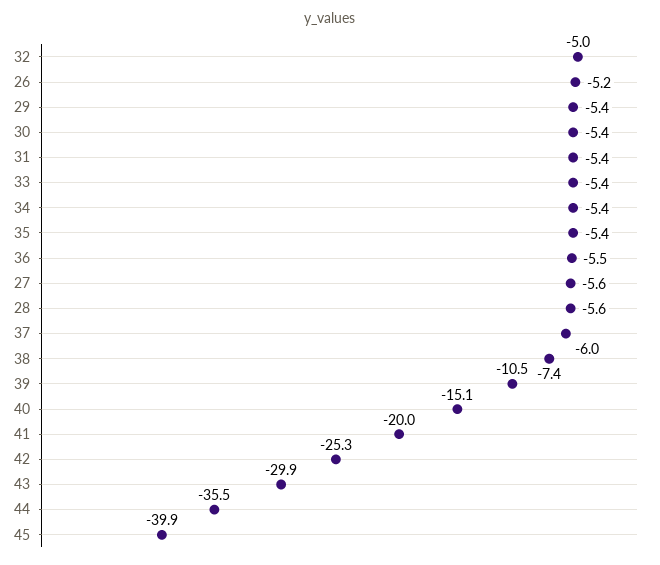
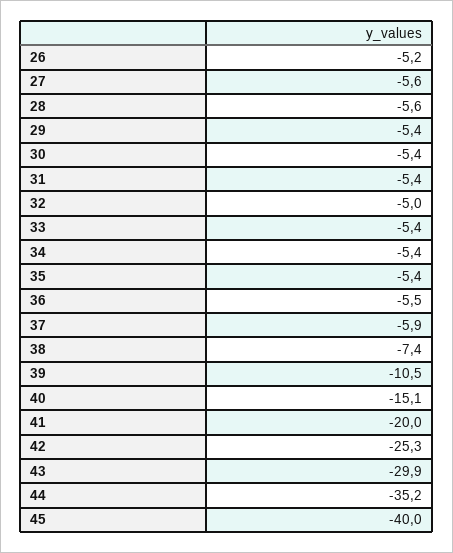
  {
    "32": -5,
    "26": -5.2,
    "29": -5.4,
    "30": -5.4,
    "31": -5.4,
    "33": -5.4,
    "34": -5.4,
    "35": -5.4,
    "36": -5.5,
    "27": -5.6,
    "28": -5.6,
-   "37": -6,
+   "37": -5.9,
    "38": -7.4,
    "39": -10.5,
    "40": -15.1,
    "41": -20,
    "42": -25.3,
    "43": -29.9,
-   "44": -35.5,
+   "44": -35.2,
-   "45": -39.9
+   "45": -40
  }

